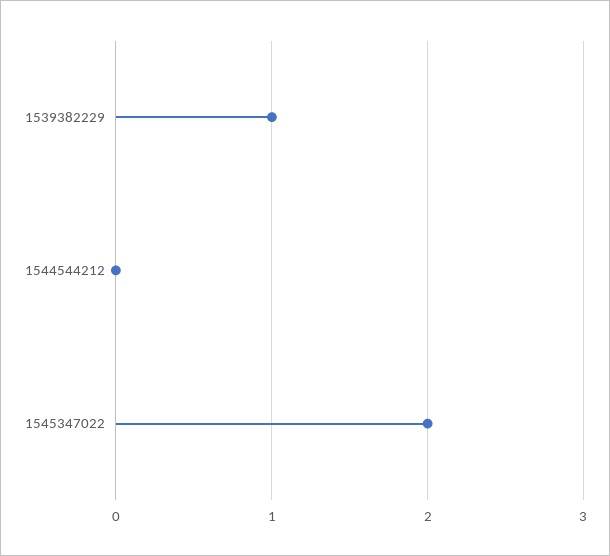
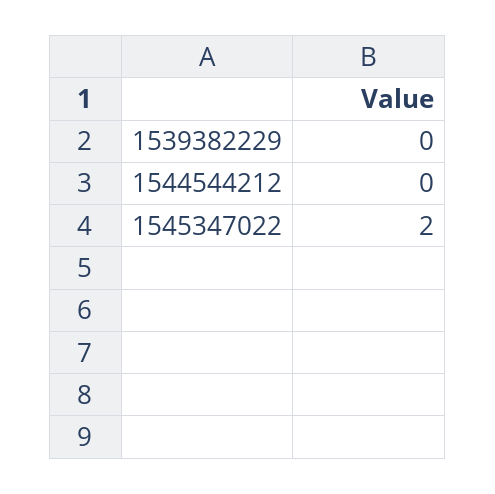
  {
-   "1539382229": 1,
+   "1539382229": 0,
    "1544544212": 0,
    "1545347022": 2
  }

